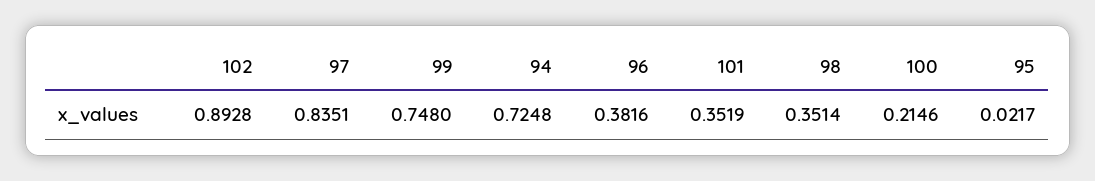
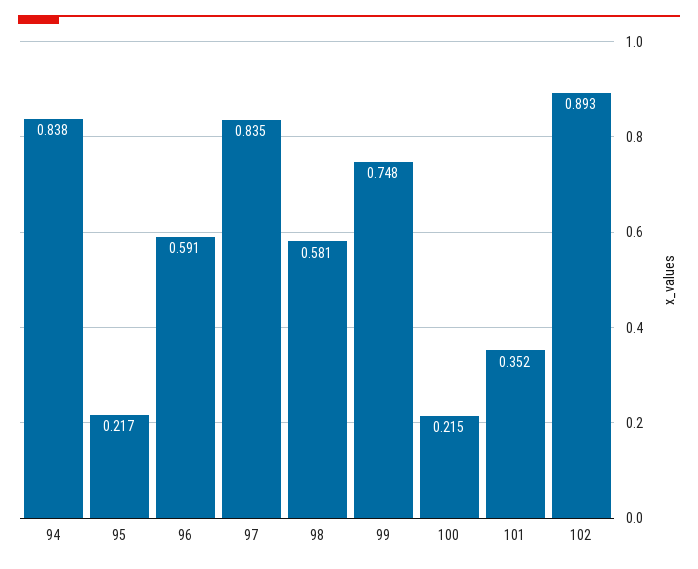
  {
    "102": 0.8928,
    "97": 0.8351,
    "99": 0.748,
-   "94": 0.7248,
+   "94": 0.838,
-   "96": 0.3816,
+   "96": 0.591,
    "101": 0.3519,
-   "98": 0.3514,
+   "98": 0.581,
    "100": 0.2146,
-   "95": 0.0217
+   "95": 0.217
  }

